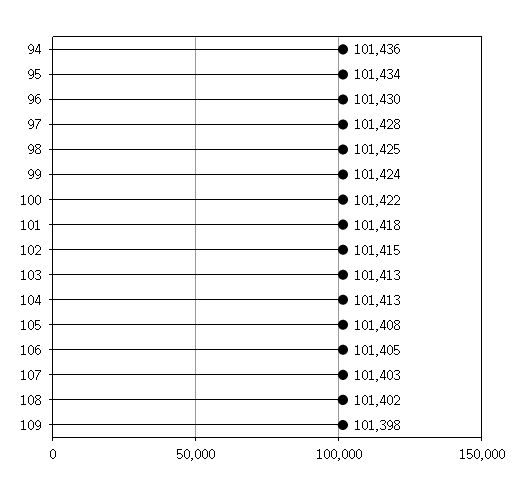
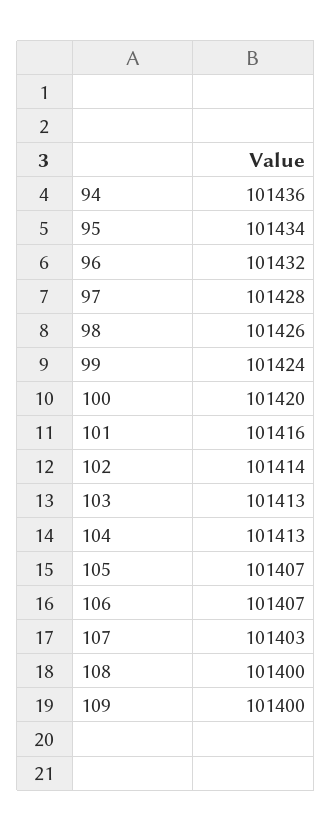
  {
    "94": 101436,
    "95": 101434,
-   "96": 101430,
+   "96": 101432,
    "97": 101428,
-   "98": 101425,
+   "98": 101426,
    "99": 101424,
-   "100": 101422,
+   "100": 101420,
-   "101": 101418,
+   "101": 101416,
-   "102": 101415,
+   "102": 101414,
    "103": 101413,
    "104": 101413,
-   "105": 101408,
+   "105": 101407,
-   "106": 101405,
+   "106": 101407,
    "107": 101403,
-   "108": 101402,
+   "108": 101400,
-   "109": 101398
+   "109": 101400
  }

